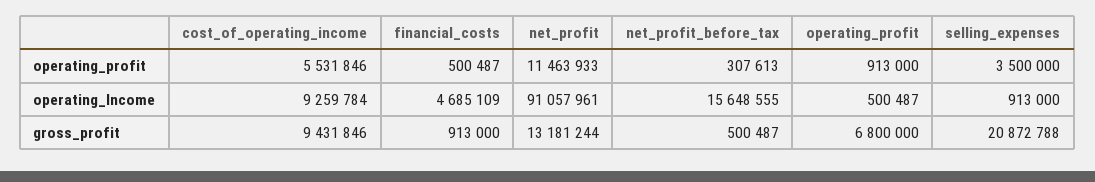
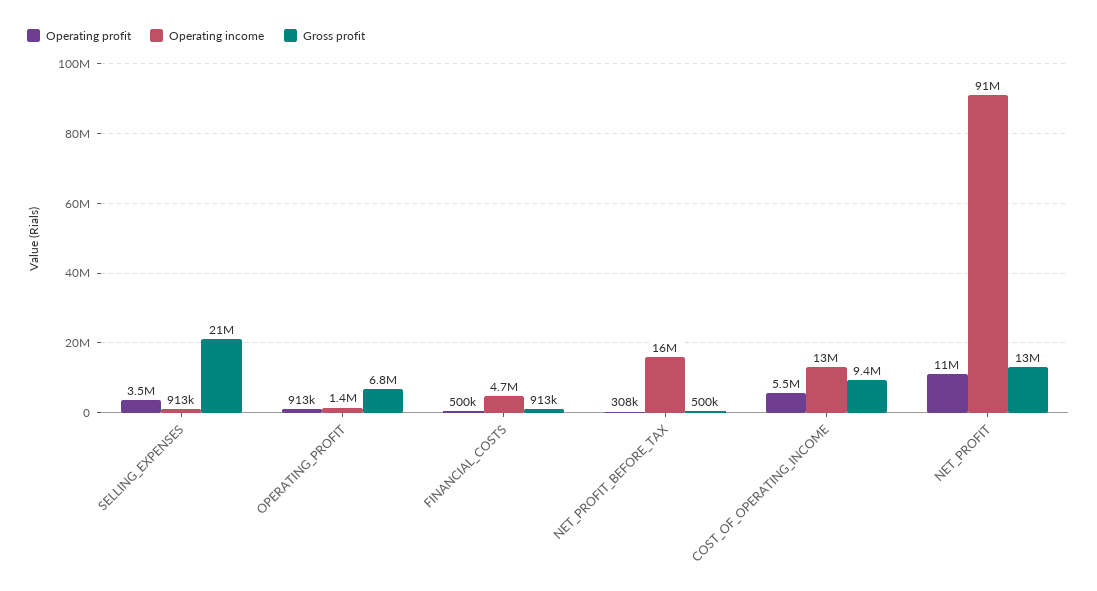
  {
    "operating_profit": {
      "cost_of_operating_income": 5531846,
      "financial_costs": 500487,
      "net_profit": 11463933,
      "net_profit_before_tax": 307613,
      "operating_profit": 913000,
      "selling_expenses": 3500000
    },
    "operating_Income": {
-     "cost_of_operating_income": 9259784,
+     "cost_of_operating_income": 13000000,
      "financial_costs": 4685109,
      "net_profit": 91057961,
      "net_profit_before_tax": 15648555,
-     "operating_profit": 500487,
+     "operating_profit": 1400000,
      "selling_expenses": 913000
    },
    "gross_profit": {
      "cost_of_operating_income": 9431846,
      "financial_costs": 913000,
      "net_profit": 13181244,
      "net_profit_before_tax": 500487,
      "operating_profit": 6800000,
      "selling_expenses": 20872788
    }
  }

